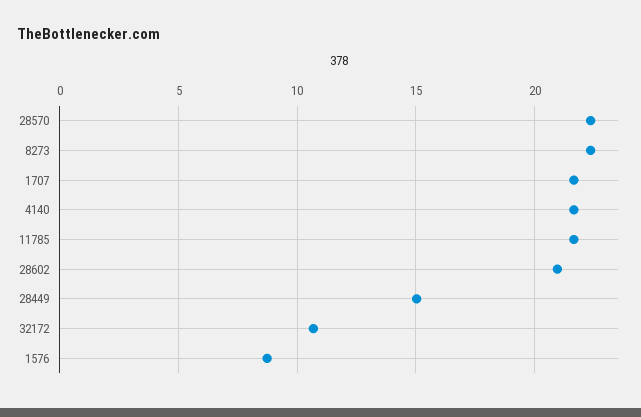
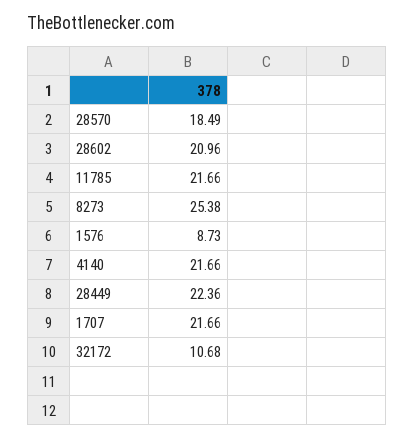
  {
-   "28570": 22.5,
+   "28570": 18.49,
-   "8273": 22.5,
+   "8273": 25.38,
    "1707": 21.66,
    "4140": 21.66,
    "11785": 21.66,
    "28602": 20.96,
-   "28449": 15,
+   "28449": 22.36,
    "32172": 10.68,
    "1576": 8.73
  }

